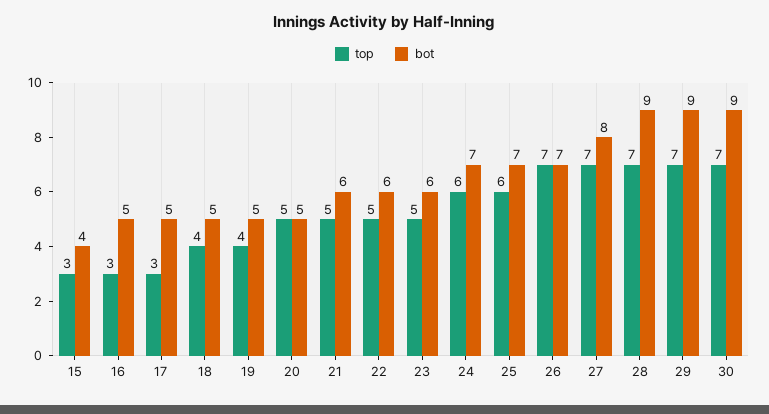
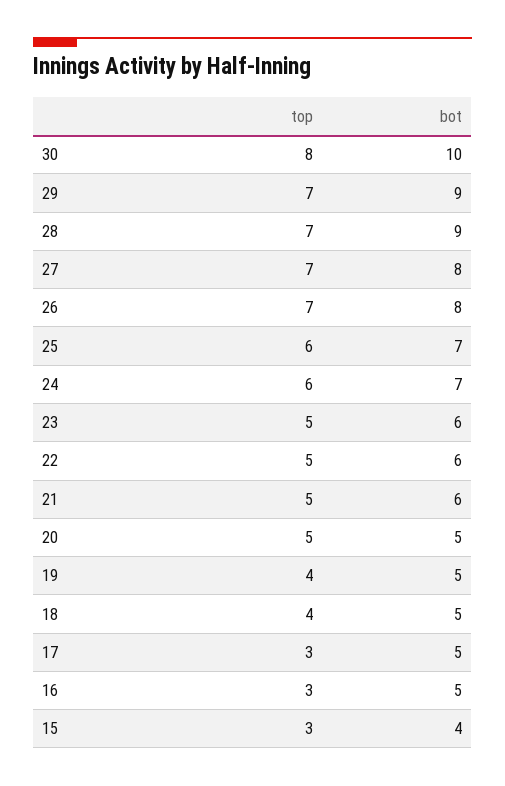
  {
    "top": {
      "15": 3,
      "16": 3,
      "17": 3,
      "18": 4,
      "19": 4,
      "20": 5,
      "21": 5,
      "22": 5,
      "23": 5,
      "24": 6,
      "25": 6,
      "26": 7,
      "27": 7,
      "28": 7,
      "29": 7,
-     "30": 7
+     "30": 8
    },
    "bot": {
      "15": 4,
      "16": 5,
      "17": 5,
      "18": 5,
      "19": 5,
      "20": 5,
      "21": 6,
      "22": 6,
      "23": 6,
      "24": 7,
      "25": 7,
-     "26": 7,
+     "26": 8,
      "27": 8,
      "28": 9,
      "29": 9,
-     "30": 9
+     "30": 10
    }
  }

